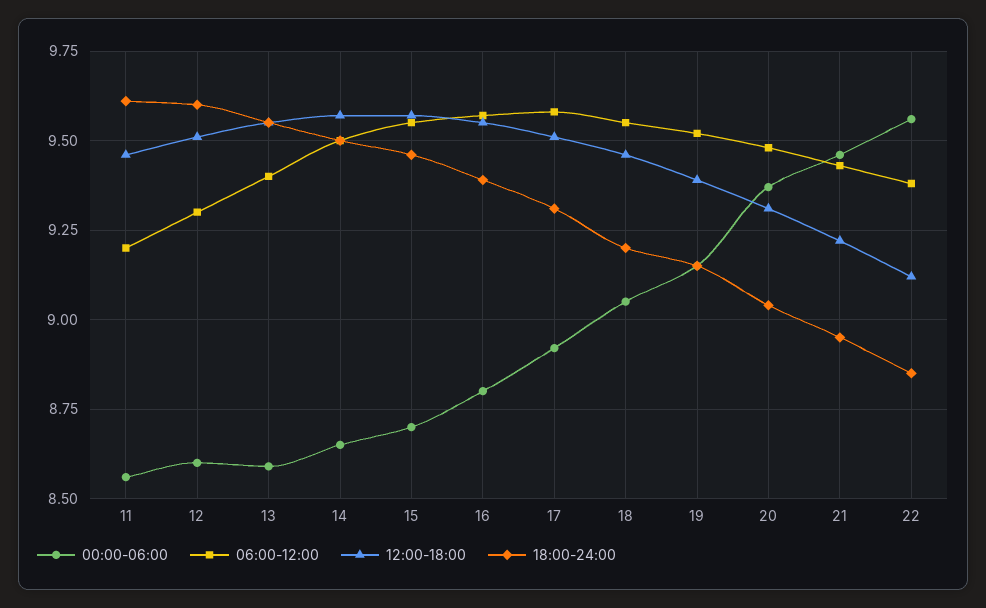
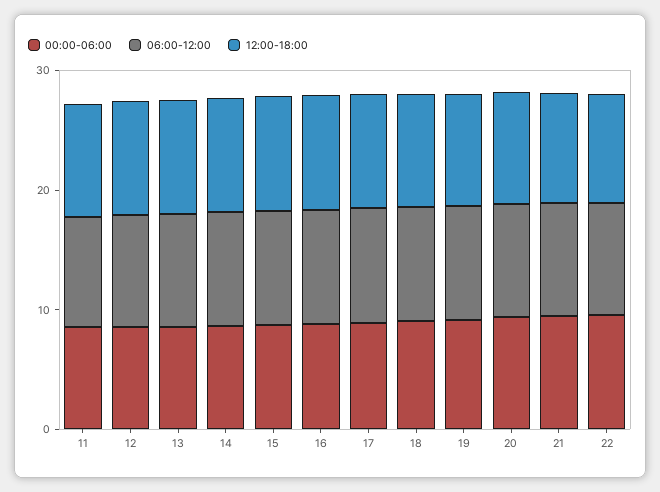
  {
    "00:00-06:00": {
      "11": 8.55,
      "12": 8.6,
      "13": 8.6,
      "14": 8.65,
      "15": 8.7,
      "16": 8.8,
      "17": 8.9,
      "18": 9.05,
      "19": 9.15,
      "20": 9.35,
      "21": 9.45,
      "22": 9.55
    },
    "06:00-12:00": {
      "11": 9.2,
      "12": 9.3,
      "13": 9.4,
      "14": 9.5,
      "15": 9.55,
      "16": 9.55,
      "17": 9.6,
      "18": 9.55,
      "19": 9.5,
      "20": 9.5,
      "21": 9.45,
      "22": 9.4
    },
    "12:00-18:00": {
      "11": 9.45,
      "12": 9.5,
      "13": 9.55,
      "14": 9.55,
      "15": 9.55,
      "16": 9.55,
      "17": 9.5,
      "18": 9.45,
      "19": 9.4,
      "20": 9.3,
      "21": 9.2,
      "22": 9.1
-   },
+   }
-   "18:00-24:00": {
-     "11": 9.6,
-     "12": 9.6,
-     "13": 9.55,
-     "14": 9.5,
-     "15": 9.45,
-     "16": 9.4,
-     "17": 9.3,
-     "18": 9.2,
-     "19": 9.15,
-     "20": 9.05,
-     "21": 8.95,
-     "22": 8.85
-   }
  }

